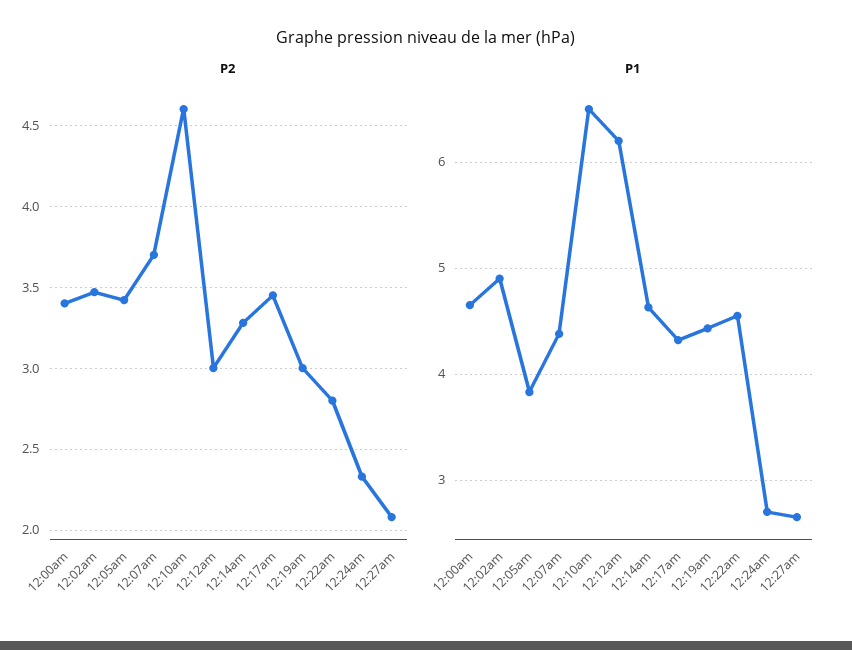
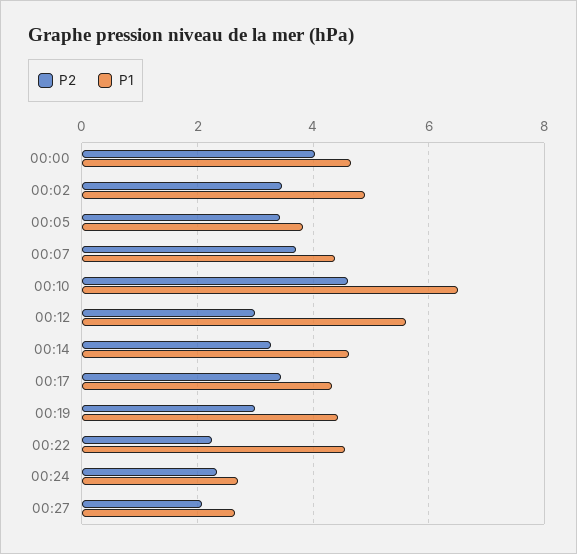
  {
    "P2": {
-     "12:00am": 3.4,
+     "12:00am": 4,
      "12:02am": 3.45,
      "12:05am": 3.4,
      "12:07am": 3.7,
      "12:10am": 4.6,
      "12:12am": 3,
      "12:14am": 3.3,
      "12:17am": 3.45,
      "12:19am": 3,
-     "12:22am": 2.8,
+     "12:22am": 2.2,
      "12:24am": 2.35,
      "12:27am": 2.1
    },
    "P1": {
      "12:00am": 4.7,
      "12:02am": 4.9,
      "12:05am": 3.8,
      "12:07am": 4.4,
      "12:10am": 6.5,
-     "12:12am": 6.2,
+     "12:12am": 5.6,
      "12:14am": 4.6,
      "12:17am": 4.3,
      "12:19am": 4.4,
      "12:22am": 4.6,
      "12:24am": 2.7,
      "12:27am": 2.7
    }
  }

